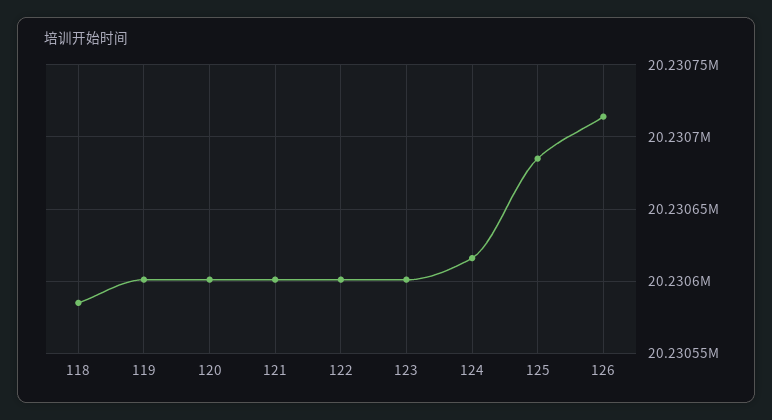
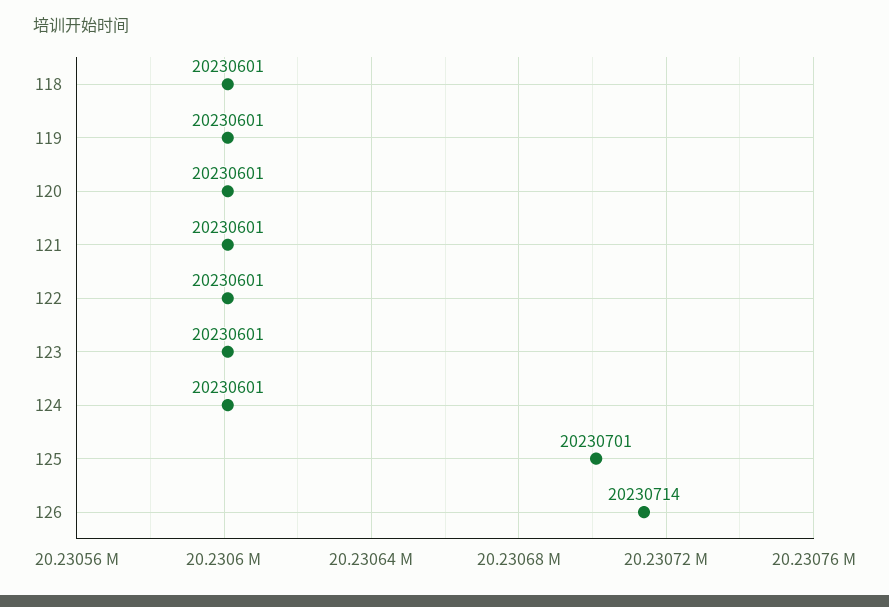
  {
-   "118": 20230585,
+   "118": 20230601,
    "119": 20230601,
    "120": 20230601,
    "121": 20230601,
    "122": 20230601,
    "123": 20230601,
-   "124": 20230615,
+   "124": 20230601,
-   "125": 20230685,
+   "125": 20230701,
    "126": 20230714
  }

